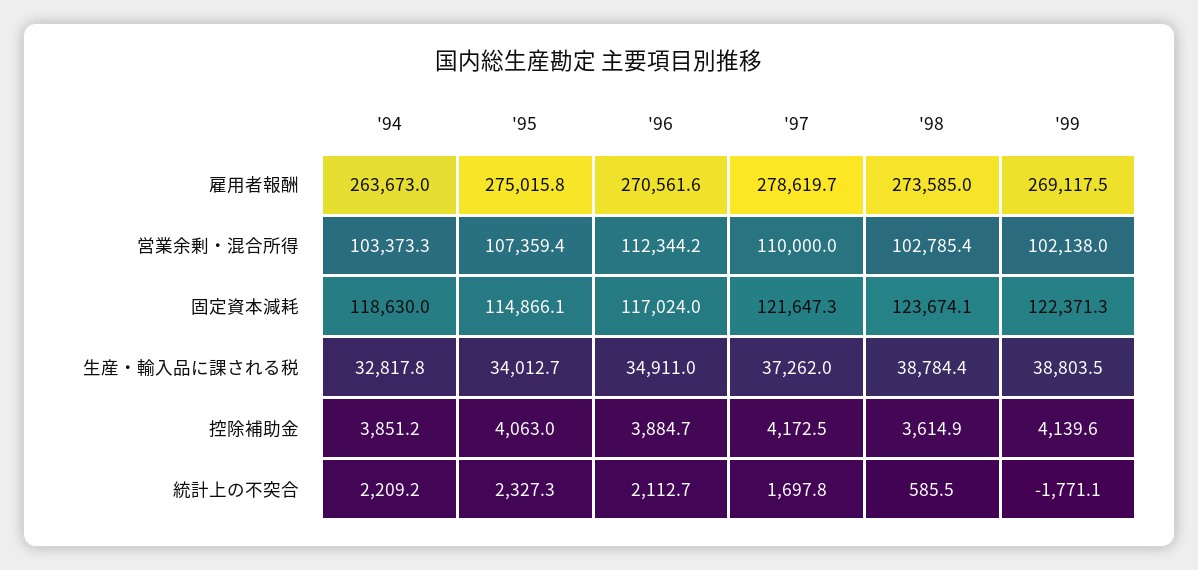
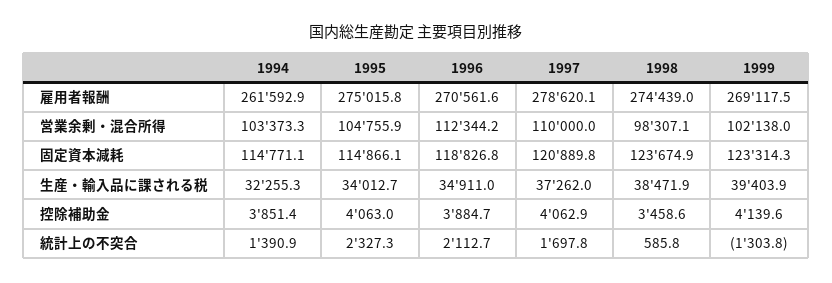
  {
    "'94": {
-     "雇用者報酬": 263673,
+     "雇用者報酬": 261592.9,
      "営業余剰・混合所得": 103373.3,
-     "固定資本減耗": 118630,
+     "固定資本減耗": 114771.1,
-     "生産・輸入品に課される税": 32817.8,
+     "生産・輸入品に課される税": 32255.3,
-     "控除補助金": 3851.2,
+     "控除補助金": 3851.4,
-     "統計上の不突合": 2209.2
+     "統計上の不突合": 1390.9
    },
    "'95": {
      "雇用者報酬": 275015.8,
-     "営業余剰・混合所得": 107359.4,
+     "営業余剰・混合所得": 104755.9,
      "固定資本減耗": 114866.1,
      "生産・輸入品に課される税": 34012.7,
      "控除補助金": 4063,
      "統計上の不突合": 2327.3
    },
    "'96": {
      "雇用者報酬": 270561.6,
      "営業余剰・混合所得": 112344.2,
-     "固定資本減耗": 117024,
+     "固定資本減耗": 118826.8,
      "生産・輸入品に課される税": 34911,
      "控除補助金": 3884.7,
      "統計上の不突合": 2112.7
    },
    "'97": {
-     "雇用者報酬": 278619.7,
+     "雇用者報酬": 278620.1,
      "営業余剰・混合所得": 110000,
-     "固定資本減耗": 121647.3,
+     "固定資本減耗": 120889.8,
      "生産・輸入品に課される税": 37262,
-     "控除補助金": 4172.5,
+     "控除補助金": 4062.9,
      "統計上の不突合": 1697.8
    },
    "'98": {
-     "雇用者報酬": 273585,
+     "雇用者報酬": 274439,
-     "営業余剰・混合所得": 102785.4,
+     "営業余剰・混合所得": 98307.1,
-     "固定資本減耗": 123674.1,
+     "固定資本減耗": 123674.9,
-     "生産・輸入品に課される税": 38784.4,
+     "生産・輸入品に課される税": 38471.9,
-     "控除補助金": 3614.9,
+     "控除補助金": 3458.6,
-     "統計上の不突合": 585.5
+     "統計上の不突合": 585.8
    },
    "'99": {
      "雇用者報酬": 269117.5,
      "営業余剰・混合所得": 102138,
-     "固定資本減耗": 122371.3,
+     "固定資本減耗": 123314.3,
-     "生産・輸入品に課される税": 38803.5,
+     "生産・輸入品に課される税": 39403.9,
      "控除補助金": 4139.6,
-     "統計上の不突合": -1771.1
+     "統計上の不突合": -1303.8
    }
  }

